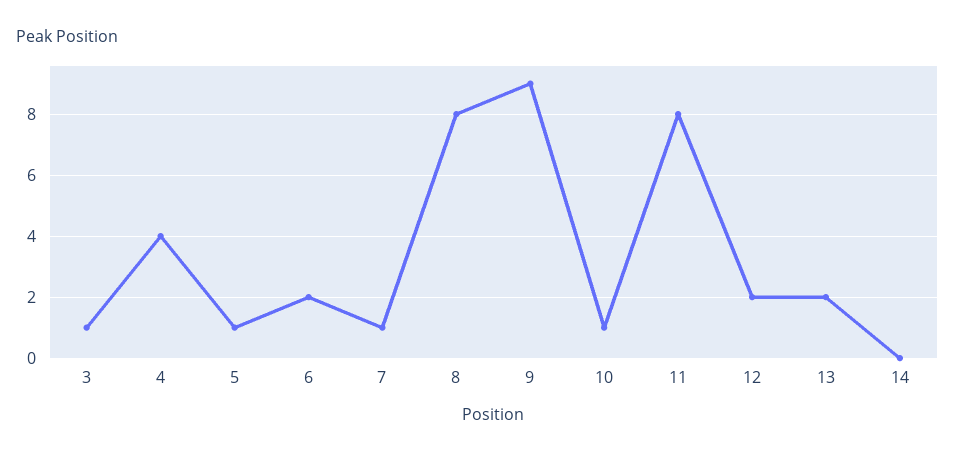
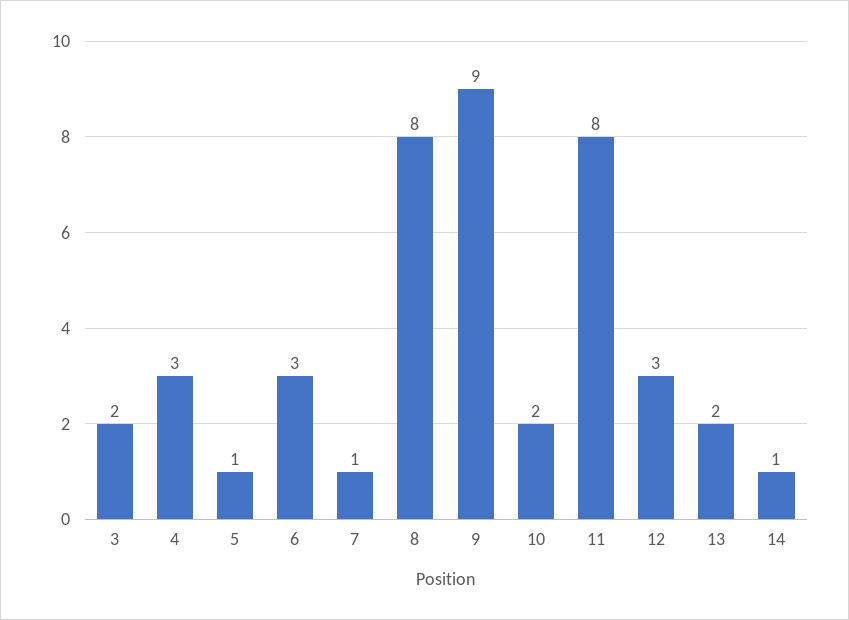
  {
-   "3": 1,
+   "3": 2,
-   "4": 4,
+   "4": 3,
    "5": 1,
-   "6": 2,
+   "6": 3,
    "7": 1,
    "8": 8,
    "9": 9,
-   "10": 1,
+   "10": 2,
    "11": 8,
-   "12": 2,
+   "12": 3,
    "13": 2,
-   "14": 0
+   "14": 1
  }

